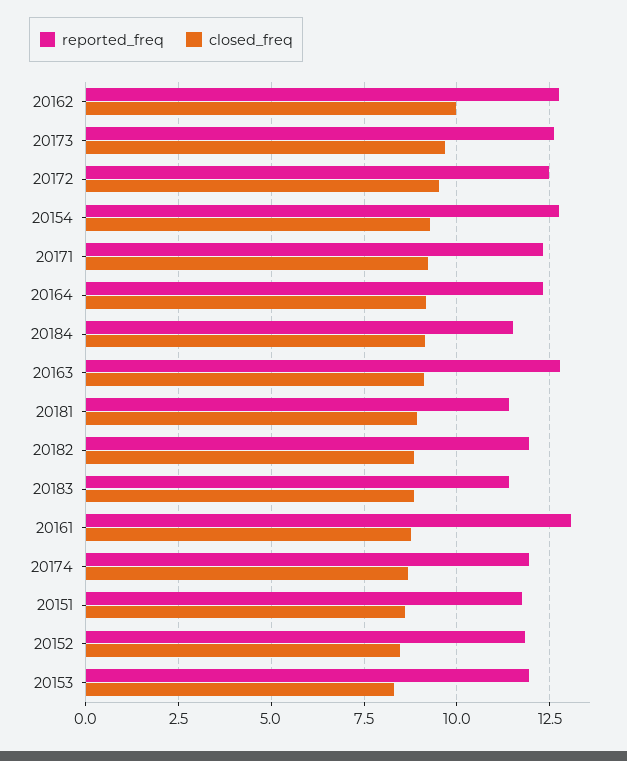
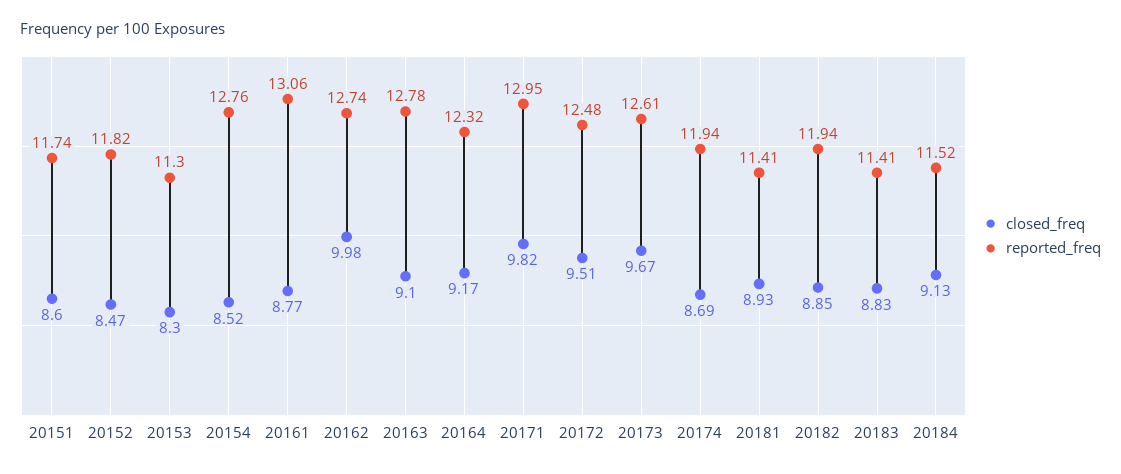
  {
    "reported_freq": {
      "20162": 12.74,
      "20173": 12.61,
      "20172": 12.48,
      "20154": 12.76,
-     "20171": 12.25,
+     "20171": 12.95,
      "20164": 12.32,
      "20184": 11.52,
      "20163": 12.78,
      "20181": 11.41,
      "20182": 11.94,
      "20183": 11.41,
      "20161": 13.06,
      "20174": 11.94,
      "20151": 11.74,
      "20152": 11.82,
-     "20153": 12
+     "20153": 11.3
    },
    "closed_freq": {
      "20162": 9.98,
      "20173": 9.67,
      "20172": 9.51,
-     "20154": 9.25,
+     "20154": 8.52,
-     "20171": 9.25,
+     "20171": 9.82,
      "20164": 9.17,
      "20184": 9.13,
      "20163": 9.1,
      "20181": 8.93,
      "20182": 8.85,
      "20183": 8.83,
      "20161": 8.77,
      "20174": 8.69,
      "20151": 8.6,
      "20152": 8.47,
      "20153": 8.3
    }
  }

